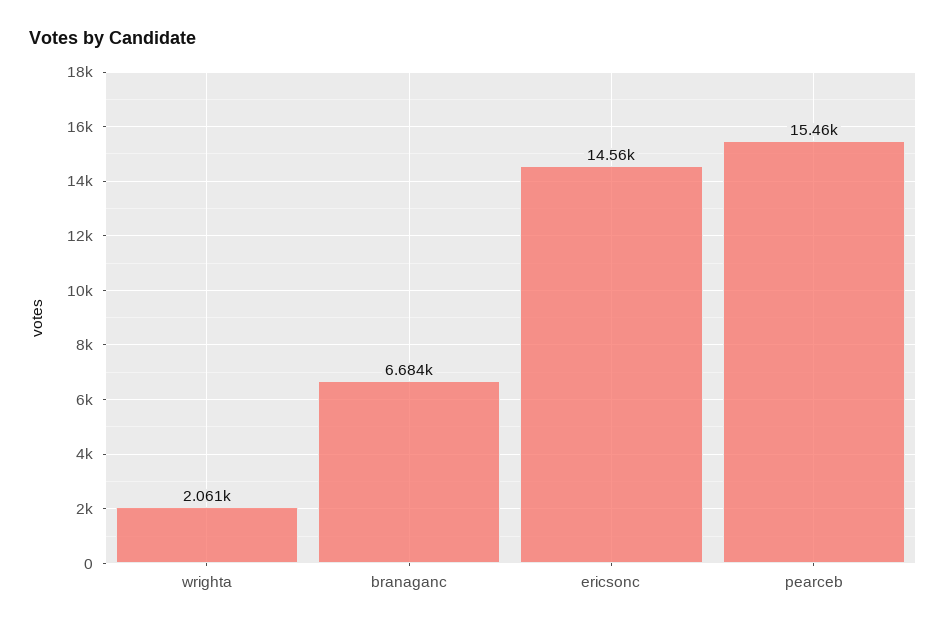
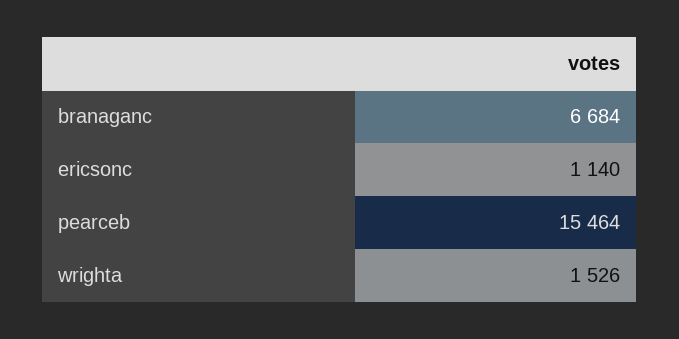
  {
-   "wrighta": 2061,
+   "wrighta": 1526,
    "branaganc": 6684,
-   "ericsonc": 14560,
+   "ericsonc": 1140,
    "pearceb": 15464
  }

